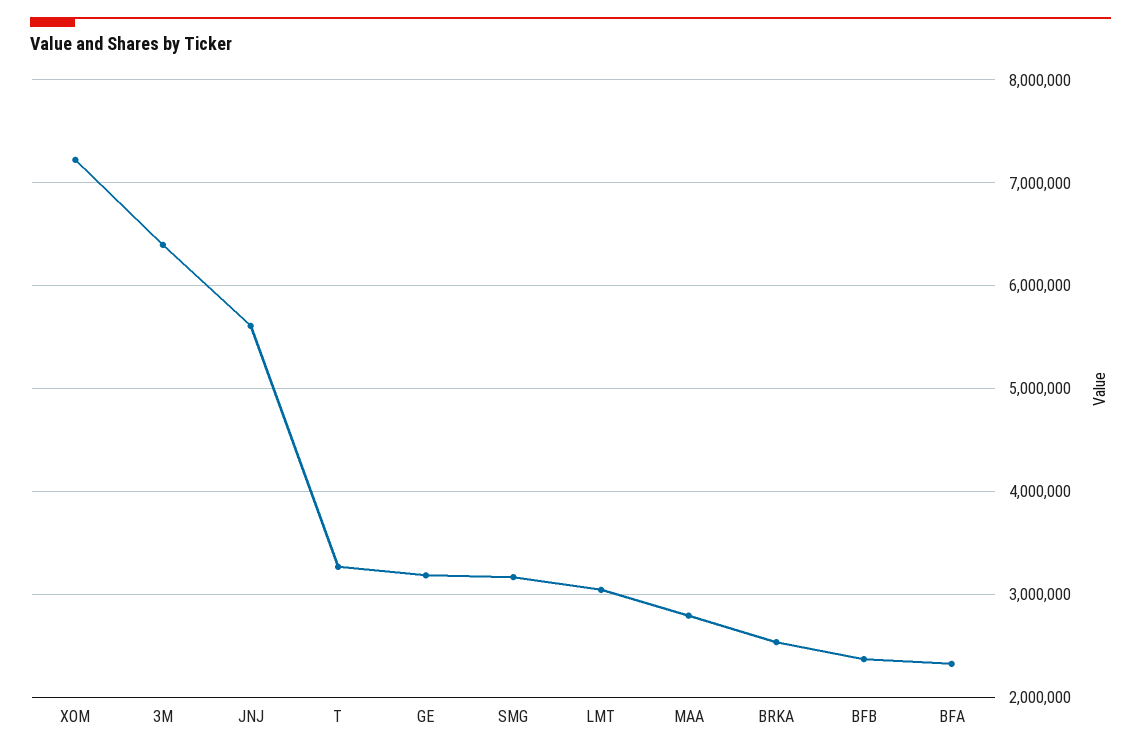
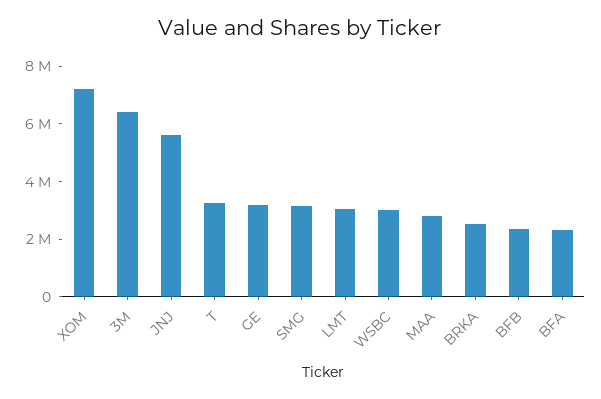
  {
    "XOM": 7200000,
    "3M": 6400000,
    "JNJ": 5600000,
    "T": 3300000,
    "GE": 3200000,
    "SMG": 3200000,
    "LMT": 3000000,
    "MAA": 2800000,
    "BRKA": 2500000,
    "BFB": 2400000,
-   "BFA": 2300000
+   "BFA": 2300000,
+   "WSBC": 3000000
  }

